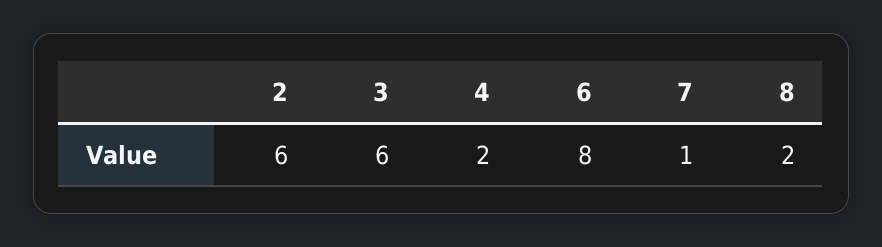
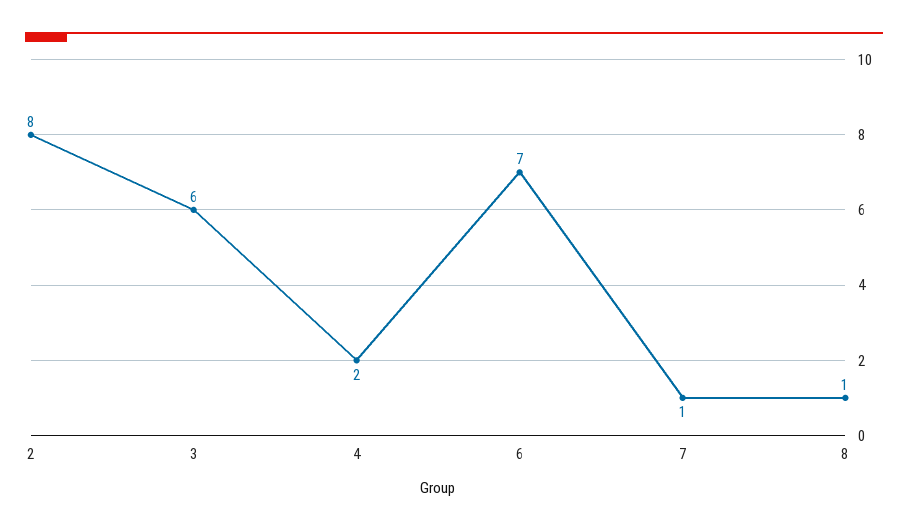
  {
-   "2": 6,
+   "2": 8,
    "3": 6,
    "4": 2,
-   "6": 8,
+   "6": 7,
    "7": 1,
-   "8": 2
+   "8": 1
  }

